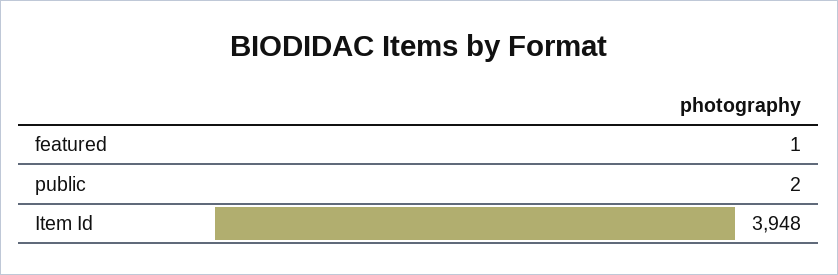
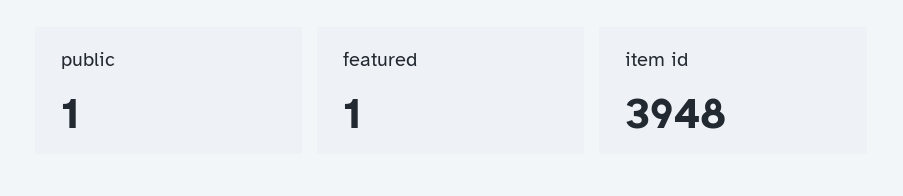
  {
    "featured": 1,
-   "public": 2,
+   "public": 1,
    "Item Id": 3948
  }

